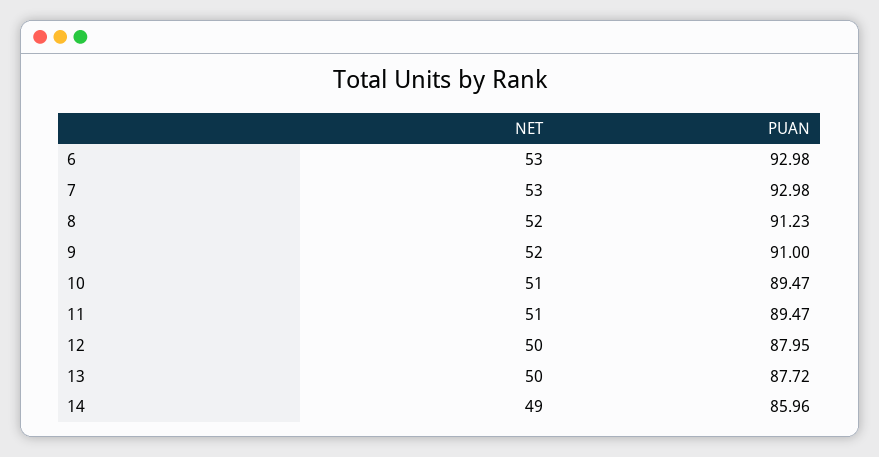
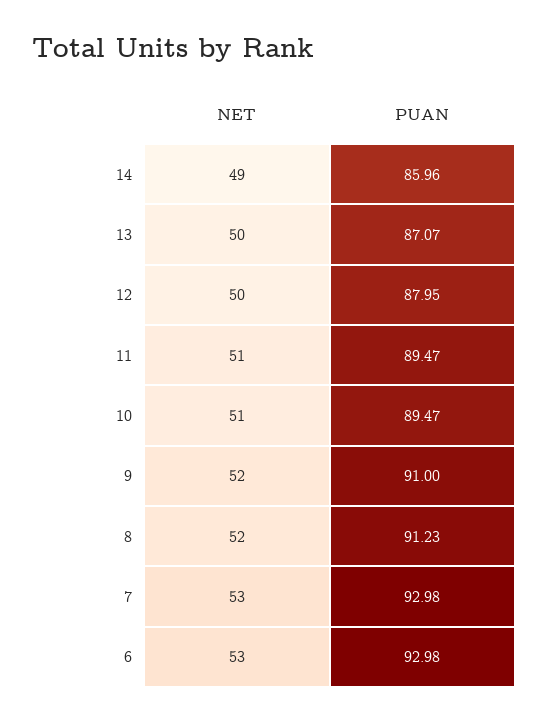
  {
    "NET": {
      "6": 53,
      "7": 53,
      "8": 52,
      "9": 52,
      "10": 51,
      "11": 51,
      "12": 50,
      "13": 50,
      "14": 49
    },
    "PUAN": {
      "6": 92.98,
      "7": 92.98,
      "8": 91.23,
      "9": 91,
      "10": 89.47,
      "11": 89.47,
      "12": 87.95,
-     "13": 87.72,
+     "13": 87.07,
      "14": 85.96
    }
  }

